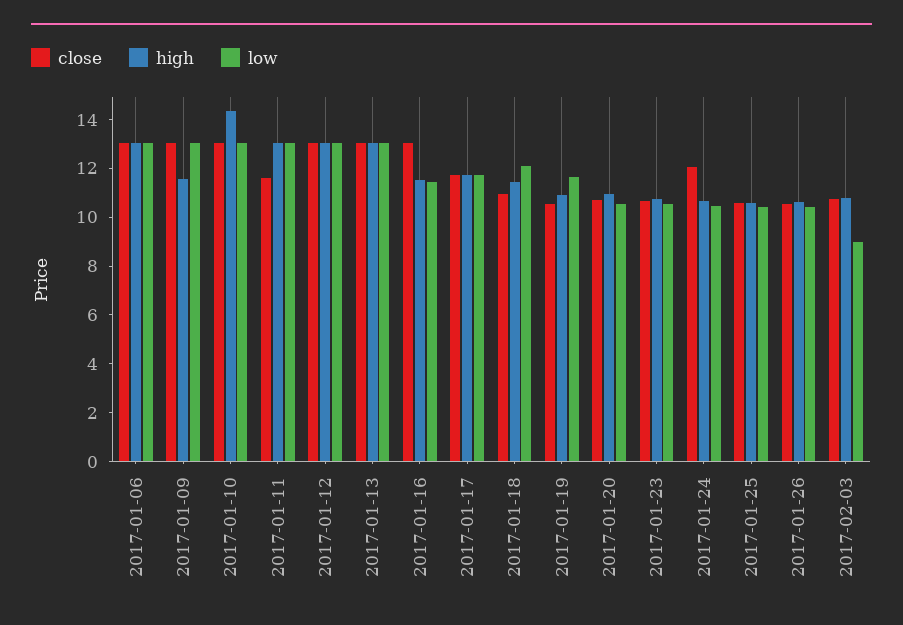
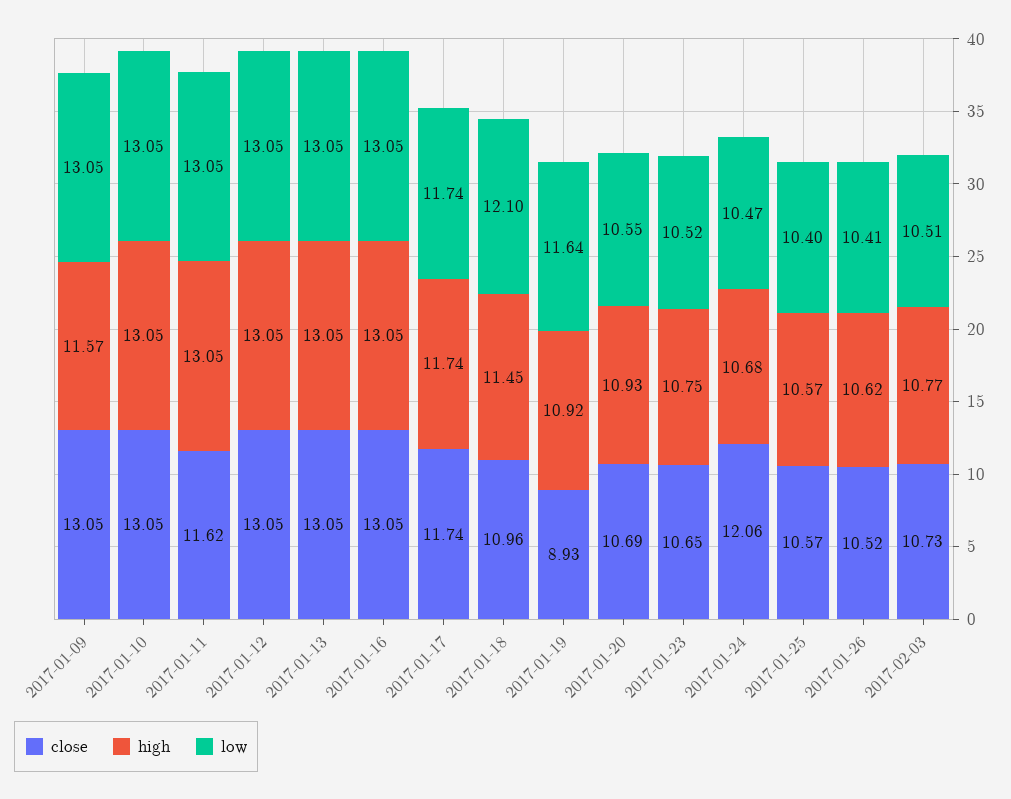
  {
    "close": {
-     "2017-01-06": 13,
      "2017-01-09": 13.05,
      "2017-01-10": 13.05,
      "2017-01-11": 11.62,
      "2017-01-12": 13.05,
      "2017-01-13": 13.05,
      "2017-01-16": 13.05,
      "2017-01-17": 11.74,
      "2017-01-18": 10.96,
-     "2017-01-19": 10.5,
+     "2017-01-19": 8.93,
      "2017-01-20": 10.69,
      "2017-01-23": 10.65,
      "2017-01-24": 12.06,
      "2017-01-25": 10.57,
      "2017-01-26": 10.52,
      "2017-02-03": 10.73
    },
    "high": {
-     "2017-01-06": 13,
      "2017-01-09": 11.57,
-     "2017-01-10": 14.5,
+     "2017-01-10": 13.05,
      "2017-01-11": 13.05,
      "2017-01-12": 13.05,
      "2017-01-13": 13.05,
-     "2017-01-16": 11.5,
+     "2017-01-16": 13.05,
      "2017-01-17": 11.74,
      "2017-01-18": 11.45,
      "2017-01-19": 10.92,
      "2017-01-20": 10.93,
      "2017-01-23": 10.75,
      "2017-01-24": 10.68,
      "2017-01-25": 10.57,
      "2017-01-26": 10.62,
      "2017-02-03": 10.77
    },
    "low": {
-     "2017-01-06": 13,
      "2017-01-09": 13.05,
      "2017-01-10": 13.05,
      "2017-01-11": 13.05,
      "2017-01-12": 13.05,
      "2017-01-13": 13.05,
-     "2017-01-16": 11.5,
+     "2017-01-16": 13.05,
      "2017-01-17": 11.74,
      "2017-01-18": 12.1,
      "2017-01-19": 11.64,
      "2017-01-20": 10.55,
      "2017-01-23": 10.52,
      "2017-01-24": 10.47,
      "2017-01-25": 10.4,
      "2017-01-26": 10.41,
-     "2017-02-03": 9
+     "2017-02-03": 10.51
    }
  }

